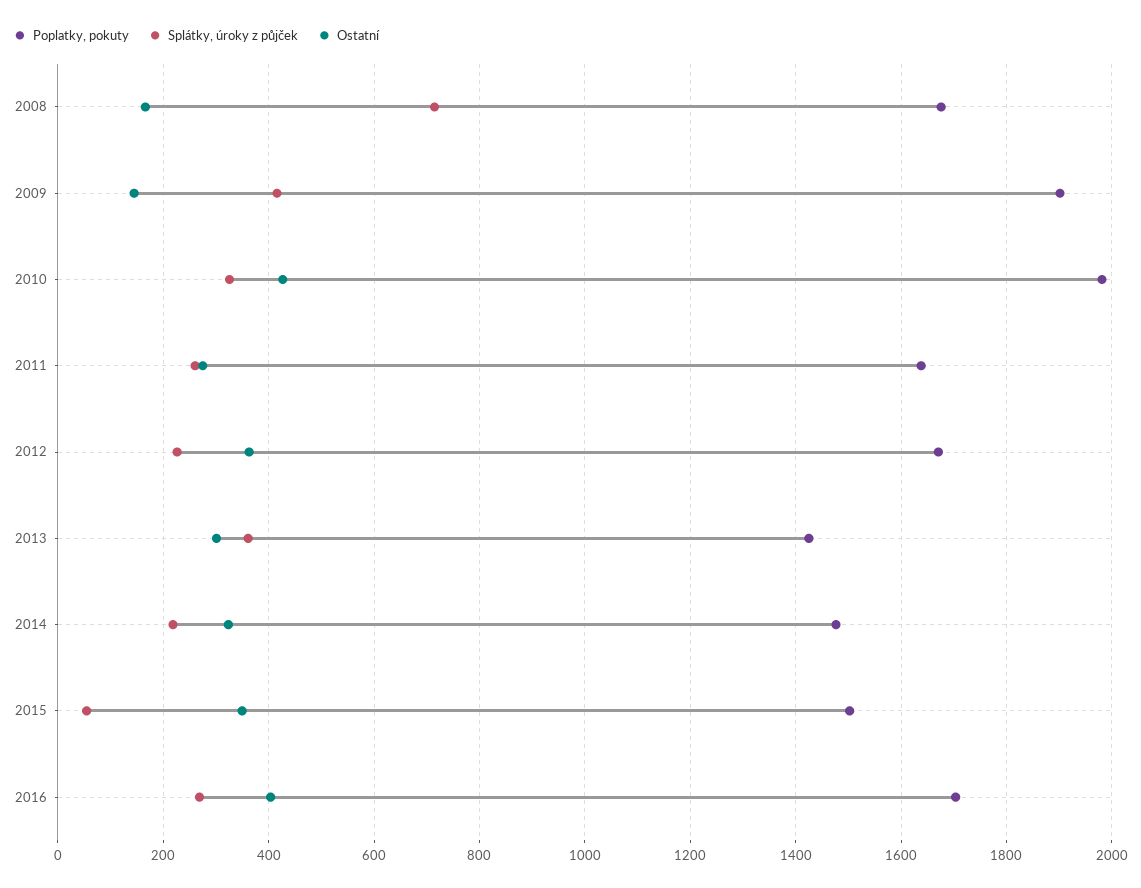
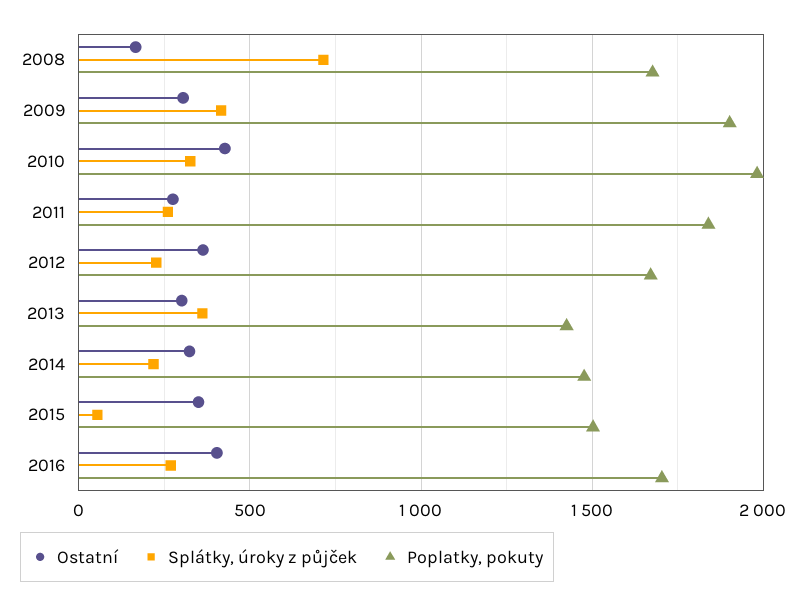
  {
    "Poplatky, pokuty": {
      "2008": 1680,
      "2009": 1900,
      "2010": 1980,
-     "2011": 1640,
+     "2011": 1850,
      "2012": 1680,
      "2013": 1420,
      "2014": 1480,
      "2015": 1500,
      "2016": 1700
    },
    "Splátky, úroky z půjček": {
      "2008": 720,
      "2009": 420,
      "2010": 320,
      "2011": 260,
      "2012": 220,
      "2013": 360,
      "2014": 220,
      "2015": 60,
      "2016": 260
    },
    "Ostatní": {
      "2008": 160,
-     "2009": 140,
+     "2009": 300,
      "2010": 420,
      "2011": 280,
      "2012": 360,
      "2013": 300,
      "2014": 320,
      "2015": 340,
      "2016": 400
    }
  }

